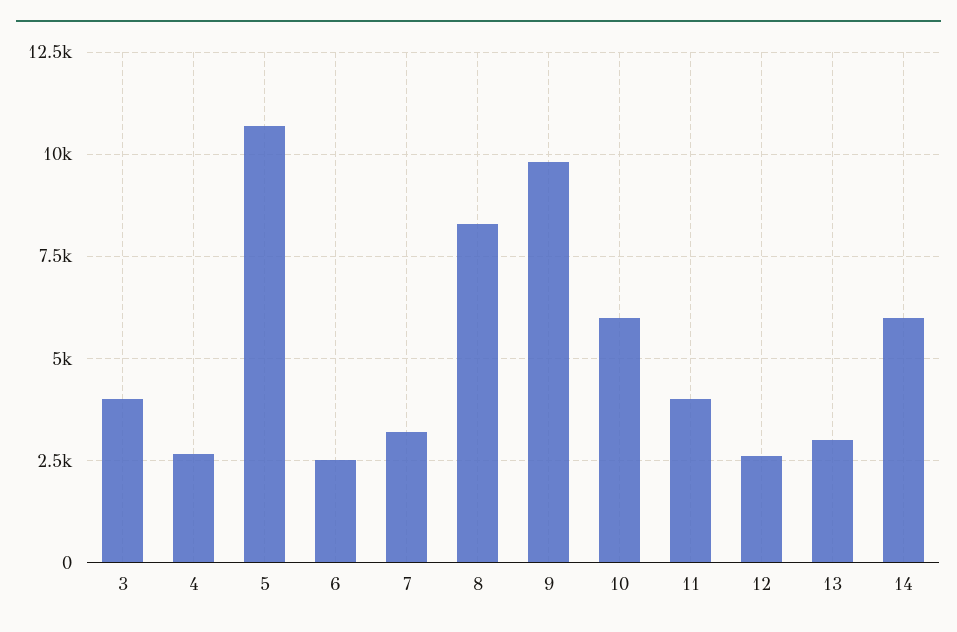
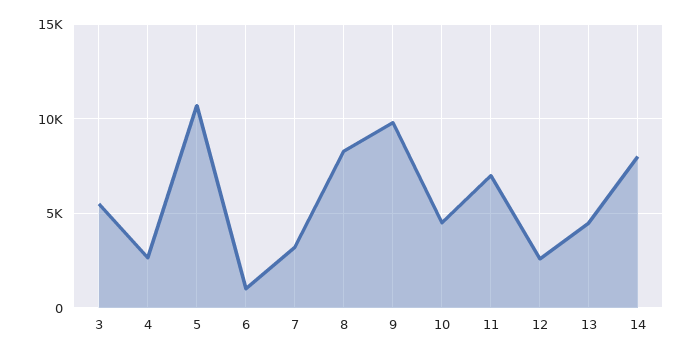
  {
-   "3": 4000,
+   "3": 5500,
    "4": 2750,
    "5": 10750,
-   "6": 2500,
+   "6": 1000,
    "7": 3250,
    "8": 8250,
    "9": 9750,
-   "10": 6000,
+   "10": 4500,
-   "11": 4000,
+   "11": 7000,
    "12": 2500,
-   "13": 3000,
+   "13": 4500,
-   "14": 6000
+   "14": 8000
  }

